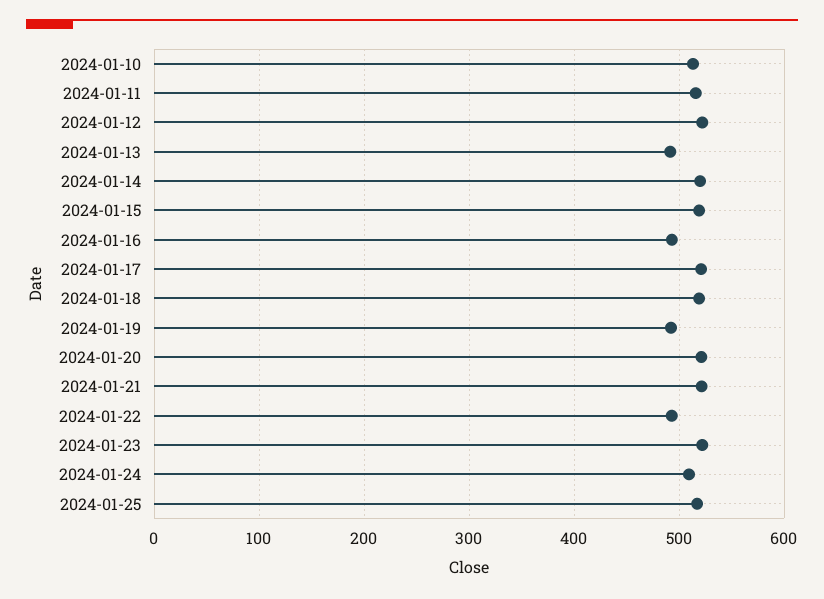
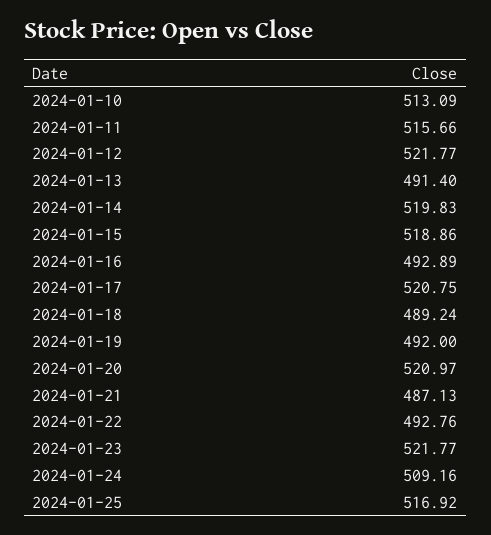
  {
    "2024-01-10": 513.09,
    "2024-01-11": 515.66,
    "2024-01-12": 521.77,
    "2024-01-13": 491.4,
    "2024-01-14": 519.83,
    "2024-01-15": 518.86,
    "2024-01-16": 492.89,
    "2024-01-17": 520.75,
-   "2024-01-18": 520,
+   "2024-01-18": 489.24,
    "2024-01-19": 492,
    "2024-01-20": 520.97,
-   "2024-01-21": 520,
+   "2024-01-21": 487.13,
    "2024-01-22": 492.76,
    "2024-01-23": 521.77,
    "2024-01-24": 509.16,
    "2024-01-25": 516.92
  }

